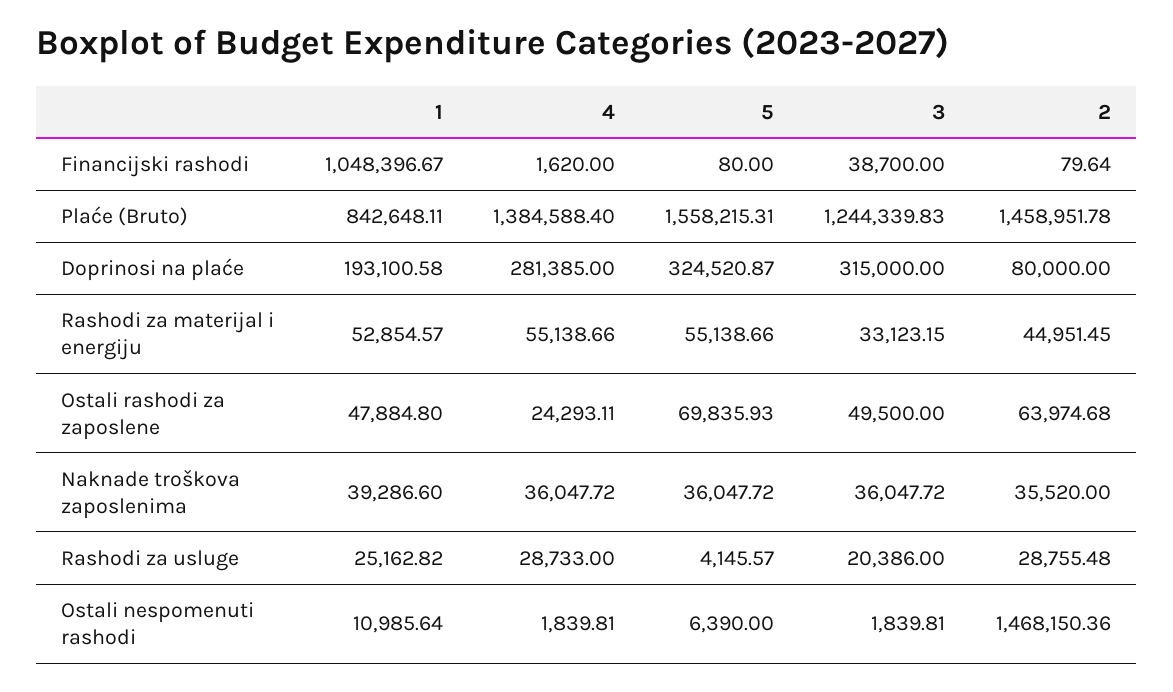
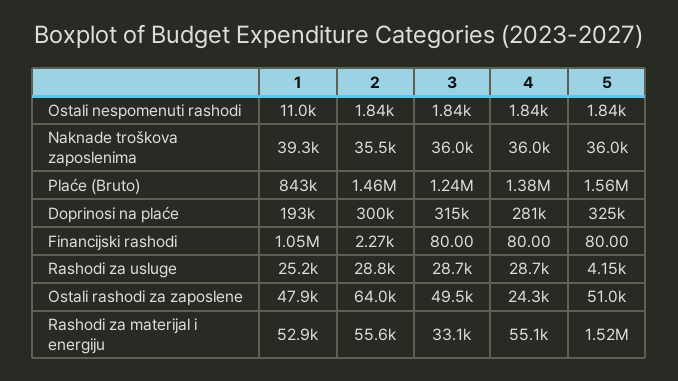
  {
    "1": {
      "Financijski rashodi": 1048396.67,
      "Plaće (Bruto)": 842648.11,
      "Doprinosi na plaće": 193100.58,
      "Rashodi za materijal i energiju": 52854.57,
      "Ostali rashodi za zaposlene": 47884.8,
      "Naknade troškova zaposlenima": 39286.6,
      "Rashodi za usluge": 25162.82,
      "Ostali nespomenuti rashodi": 10985.64
    },
    "4": {
-     "Financijski rashodi": 1620,
+     "Financijski rashodi": 80,
      "Plaće (Bruto)": 1384588.4,
      "Doprinosi na plaće": 281385,
      "Rashodi za materijal i energiju": 55138.66,
      "Ostali rashodi za zaposlene": 24293.11,
      "Naknade troškova zaposlenima": 36047.72,
      "Rashodi za usluge": 28733,
      "Ostali nespomenuti rashodi": 1839.81
    },
    "5": {
      "Financijski rashodi": 80,
      "Plaće (Bruto)": 1558215.31,
      "Doprinosi na plaće": 324520.87,
-     "Rashodi za materijal i energiju": 55138.66,
+     "Rashodi za materijal i energiju": 1520000,
-     "Ostali rashodi za zaposlene": 69835.93,
+     "Ostali rashodi za zaposlene": 51000,
      "Naknade troškova zaposlenima": 36047.72,
      "Rashodi za usluge": 4145.57,
-     "Ostali nespomenuti rashodi": 6390
+     "Ostali nespomenuti rashodi": 1840
    },
    "3": {
-     "Financijski rashodi": 38700,
+     "Financijski rashodi": 80,
      "Plaće (Bruto)": 1244339.83,
      "Doprinosi na plaće": 315000,
      "Rashodi za materijal i energiju": 33123.15,
      "Ostali rashodi za zaposlene": 49500,
      "Naknade troškova zaposlenima": 36047.72,
-     "Rashodi za usluge": 20386,
+     "Rashodi za usluge": 28700,
      "Ostali nespomenuti rashodi": 1839.81
    },
    "2": {
-     "Financijski rashodi": 79.64,
+     "Financijski rashodi": 2270,
      "Plaće (Bruto)": 1458951.78,
-     "Doprinosi na plaće": 80000,
+     "Doprinosi na plaće": 300000,
-     "Rashodi za materijal i energiju": 44951.45,
+     "Rashodi za materijal i energiju": 55600,
      "Ostali rashodi za zaposlene": 63974.68,
      "Naknade troškova zaposlenima": 35520,
      "Rashodi za usluge": 28755.48,
-     "Ostali nespomenuti rashodi": 1468150.36
+     "Ostali nespomenuti rashodi": 1840
    }
  }

